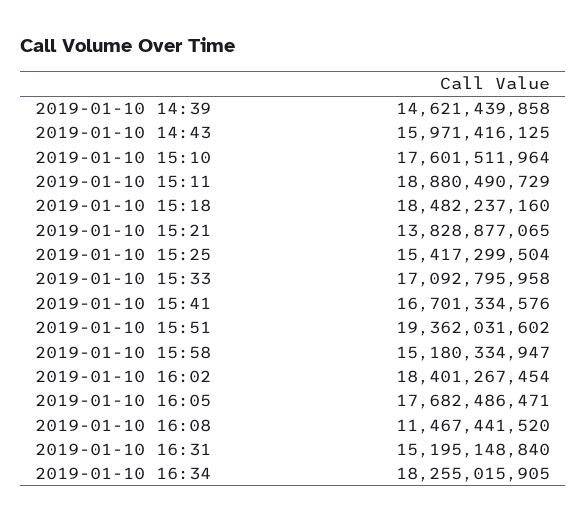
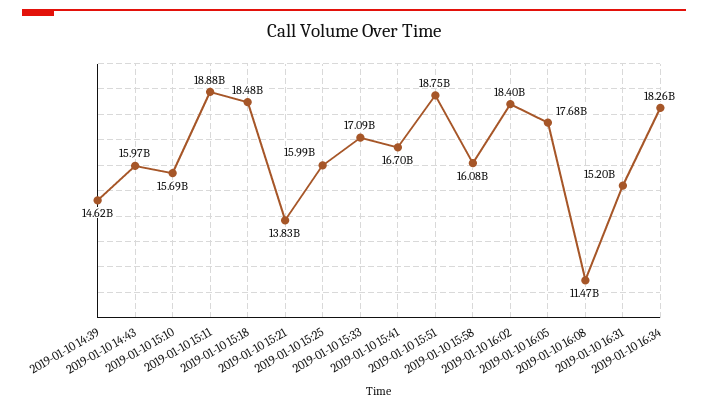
  {
    "2019-01-10 14:39": 14621439858,
    "2019-01-10 14:43": 15971416125,
-   "2019-01-10 15:10": 17601511964,
+   "2019-01-10 15:10": 15690000000,
    "2019-01-10 15:11": 18880490729,
    "2019-01-10 15:18": 18482237160,
    "2019-01-10 15:21": 13828877065,
-   "2019-01-10 15:25": 15417299504,
+   "2019-01-10 15:25": 15990000000,
    "2019-01-10 15:33": 17092795958,
    "2019-01-10 15:41": 16701334576,
-   "2019-01-10 15:51": 19362031602,
+   "2019-01-10 15:51": 18750000000,
-   "2019-01-10 15:58": 15180334947,
+   "2019-01-10 15:58": 16080000000,
    "2019-01-10 16:02": 18401267454,
    "2019-01-10 16:05": 17682486471,
    "2019-01-10 16:08": 11467441520,
    "2019-01-10 16:31": 15195148840,
    "2019-01-10 16:34": 18255015905
  }

